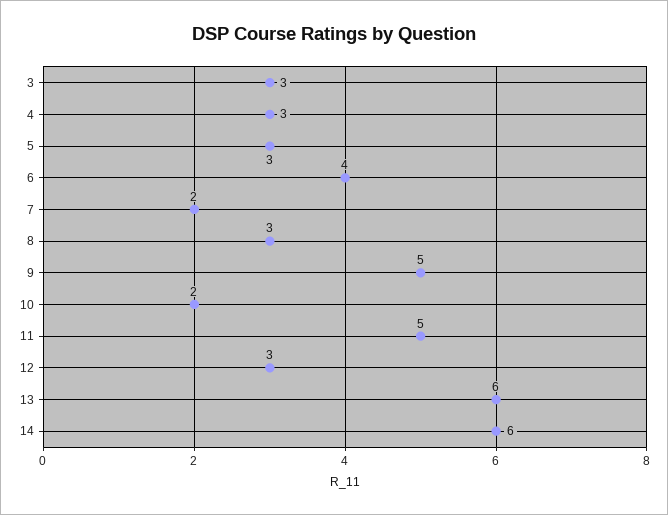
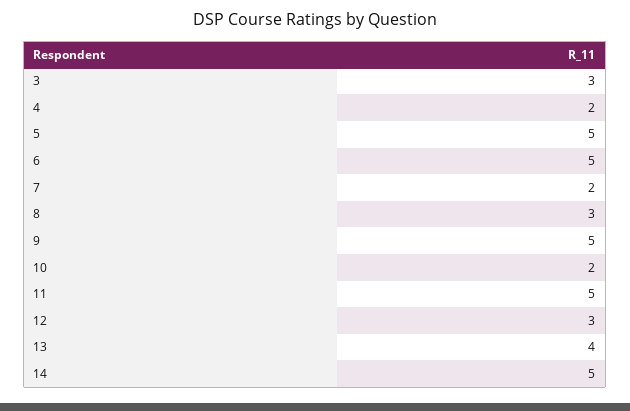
  {
    "3": 3,
-   "4": 3,
+   "4": 2,
-   "5": 3,
+   "5": 5,
-   "6": 4,
+   "6": 5,
    "7": 2,
    "8": 3,
    "9": 5,
    "10": 2,
    "11": 5,
    "12": 3,
-   "13": 6,
+   "13": 4,
-   "14": 6
+   "14": 5
  }

